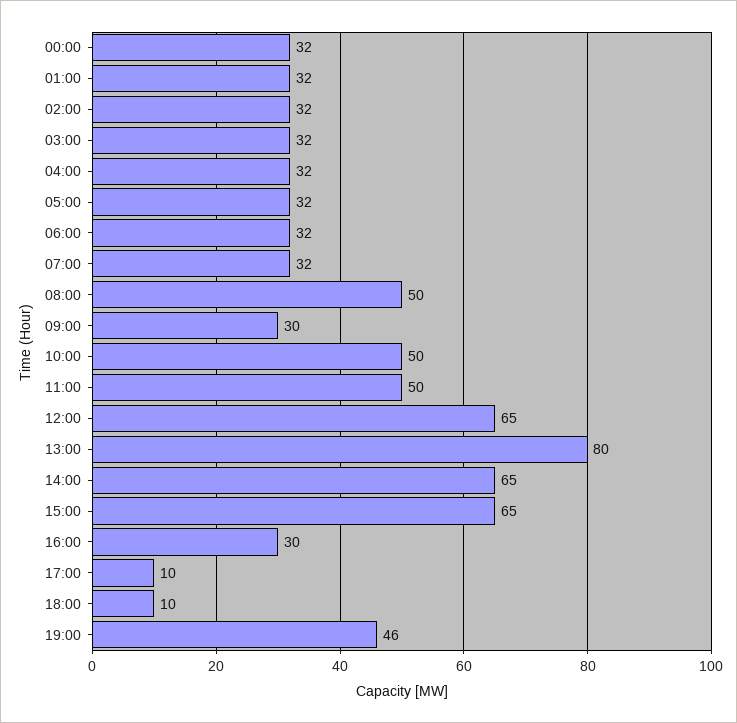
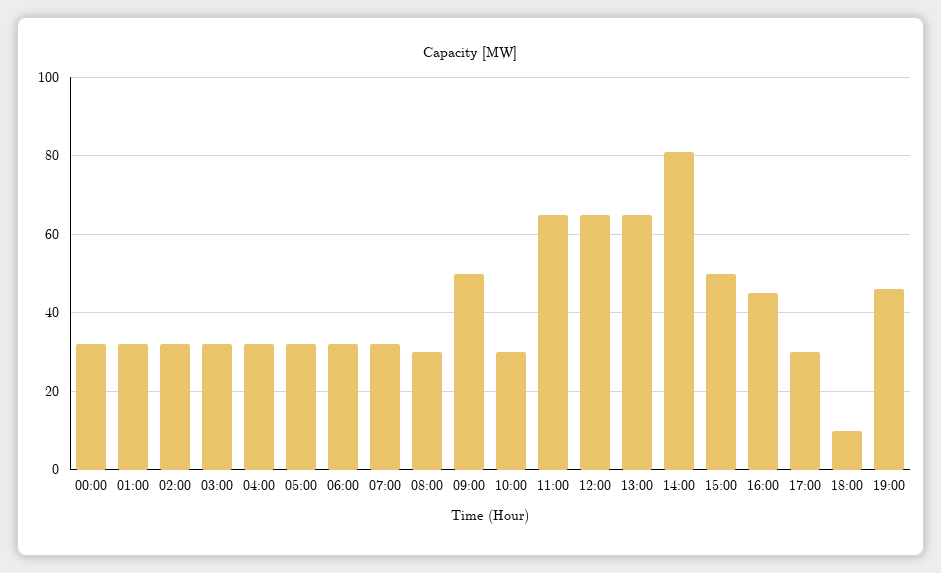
  {
    "00:00": 32,
    "01:00": 32,
    "02:00": 32,
    "03:00": 32,
    "04:00": 32,
    "05:00": 32,
    "06:00": 32,
    "07:00": 32,
-   "08:00": 50,
+   "08:00": 30,
-   "09:00": 30,
+   "09:00": 50,
-   "10:00": 50,
+   "10:00": 30,
-   "11:00": 50,
+   "11:00": 65,
    "12:00": 65,
-   "13:00": 80,
+   "13:00": 65,
-   "14:00": 65,
+   "14:00": 80,
-   "15:00": 65,
+   "15:00": 50,
-   "16:00": 30,
+   "16:00": 45,
-   "17:00": 10,
+   "17:00": 30,
    "18:00": 10,
    "19:00": 46
  }

